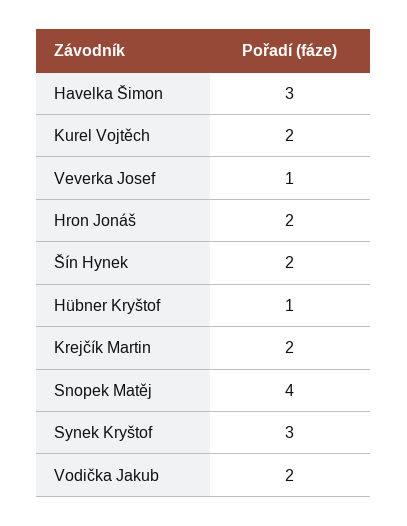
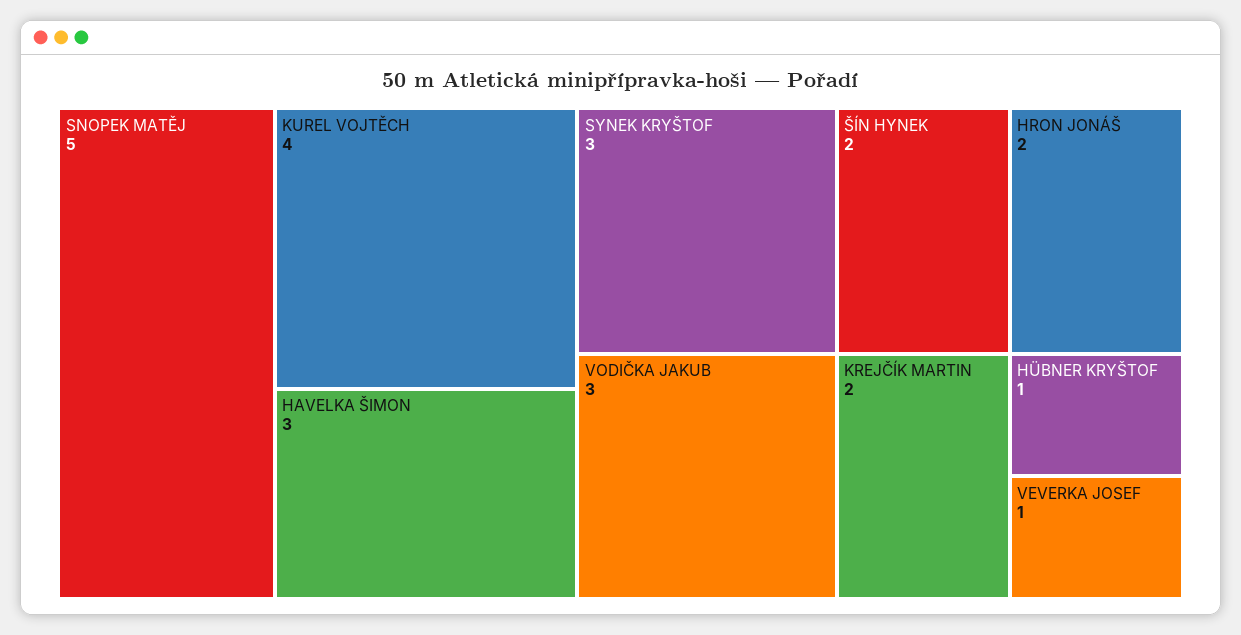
  {
    "Havelka Šimon": 3,
-   "Kurel Vojtěch": 2,
+   "Kurel Vojtěch": 4,
    "Veverka Josef": 1,
    "Hron Jonáš": 2,
    "Šín Hynek": 2,
    "Hübner Kryštof": 1,
    "Krejčík Martin": 2,
-   "Snopek Matěj": 4,
+   "Snopek Matěj": 5,
    "Synek Kryštof": 3,
-   "Vodička Jakub": 2
+   "Vodička Jakub": 3
  }

